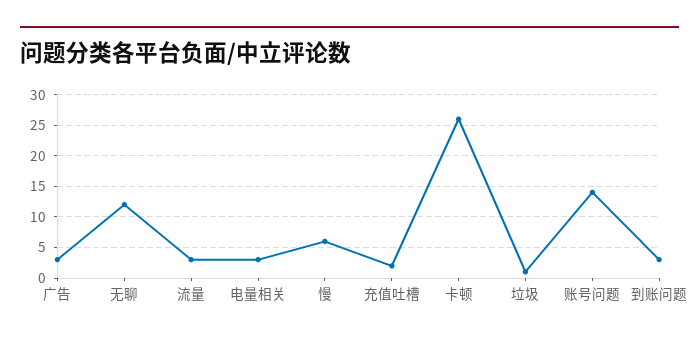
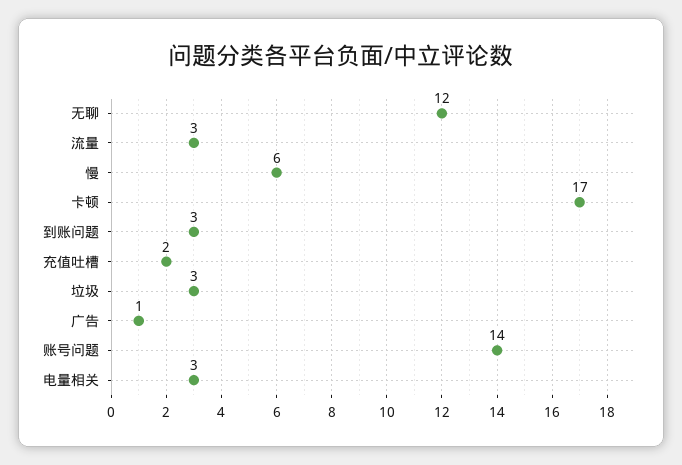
  {
-   "广告": 3,
+   "广告": 1,
    "无聊": 12,
    "流量": 3,
    "电量相关": 3,
    "慢": 6,
    "充值吐槽": 2,
-   "卡顿": 26,
+   "卡顿": 17,
-   "垃圾": 1,
+   "垃圾": 3,
    "账号问题": 14,
    "到账问题": 3
  }

